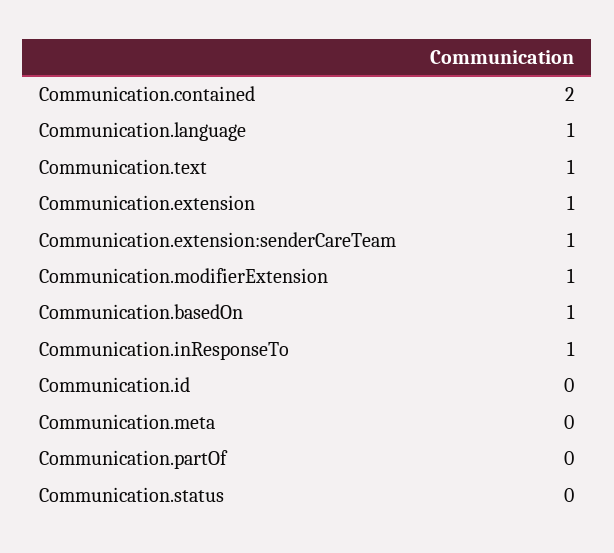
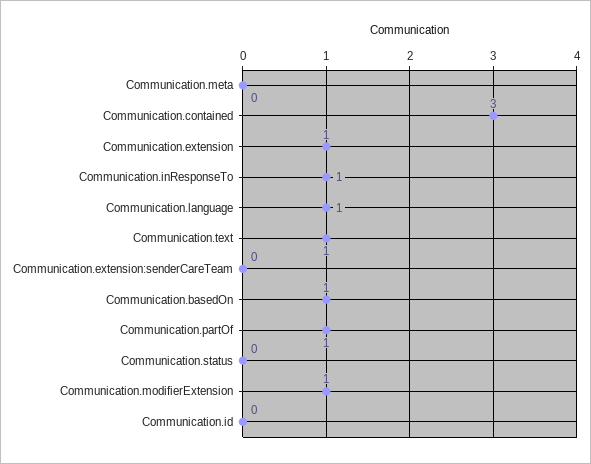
  {
-   "Communication.contained": 2,
+   "Communication.contained": 3,
    "Communication.language": 1,
    "Communication.text": 1,
    "Communication.extension": 1,
-   "Communication.extension:senderCareTeam": 1,
+   "Communication.extension:senderCareTeam": 0,
    "Communication.modifierExtension": 1,
    "Communication.basedOn": 1,
    "Communication.inResponseTo": 1,
    "Communication.id": 0,
    "Communication.meta": 0,
-   "Communication.partOf": 0,
+   "Communication.partOf": 1,
    "Communication.status": 0
  }

